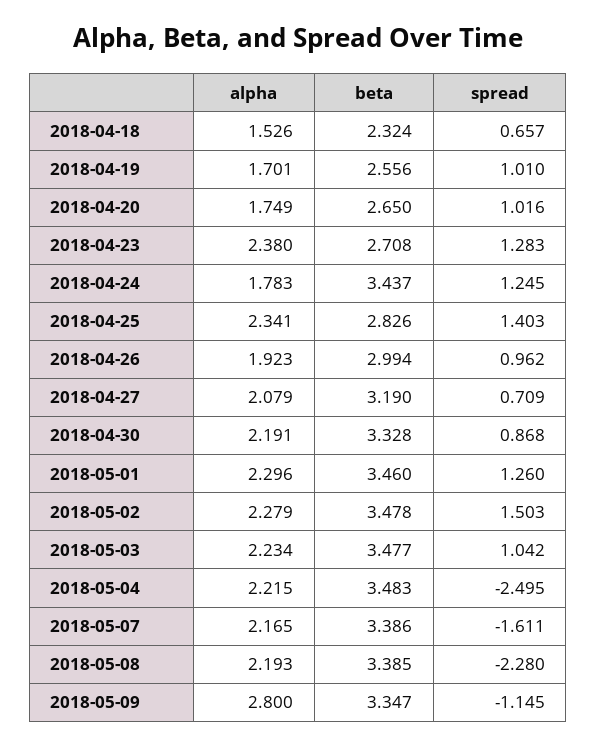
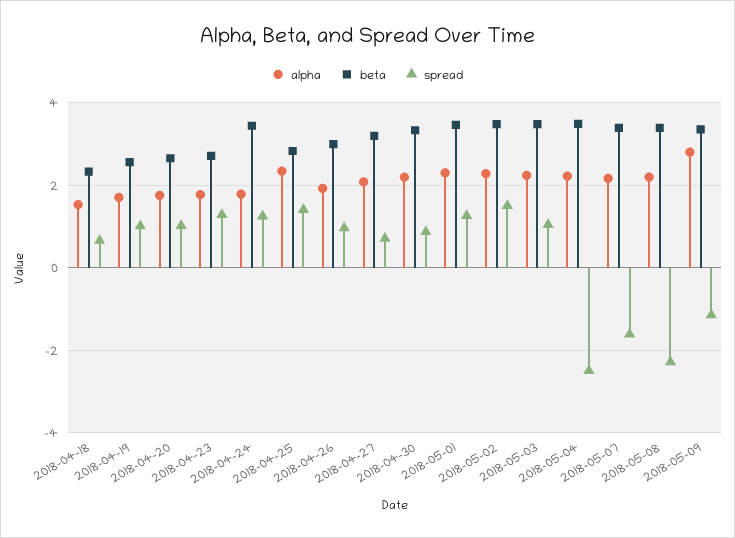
  {
    "alpha": {
      "2018-04-18": 1.526,
      "2018-04-19": 1.701,
      "2018-04-20": 1.749,
-     "2018-04-23": 2.38,
+     "2018-04-23": 1.8,
      "2018-04-24": 1.783,
      "2018-04-25": 2.341,
      "2018-04-26": 1.923,
      "2018-04-27": 2.079,
      "2018-04-30": 2.191,
      "2018-05-01": 2.296,
      "2018-05-02": 2.279,
      "2018-05-03": 2.234,
      "2018-05-04": 2.215,
      "2018-05-07": 2.165,
      "2018-05-08": 2.193,
      "2018-05-09": 2.8
    },
    "beta": {
      "2018-04-18": 2.324,
      "2018-04-19": 2.556,
      "2018-04-20": 2.65,
      "2018-04-23": 2.708,
      "2018-04-24": 3.437,
      "2018-04-25": 2.826,
      "2018-04-26": 2.994,
      "2018-04-27": 3.19,
      "2018-04-30": 3.328,
      "2018-05-01": 3.46,
      "2018-05-02": 3.478,
      "2018-05-03": 3.477,
      "2018-05-04": 3.483,
      "2018-05-07": 3.386,
      "2018-05-08": 3.385,
      "2018-05-09": 3.347
    },
    "spread": {
      "2018-04-18": 0.657,
      "2018-04-19": 1.01,
      "2018-04-20": 1.016,
      "2018-04-23": 1.283,
      "2018-04-24": 1.245,
      "2018-04-25": 1.403,
      "2018-04-26": 0.962,
      "2018-04-27": 0.709,
      "2018-04-30": 0.868,
      "2018-05-01": 1.26,
      "2018-05-02": 1.503,
      "2018-05-03": 1.042,
      "2018-05-04": -2.495,
      "2018-05-07": -1.611,
      "2018-05-08": -2.28,
      "2018-05-09": -1.145
    }
  }

